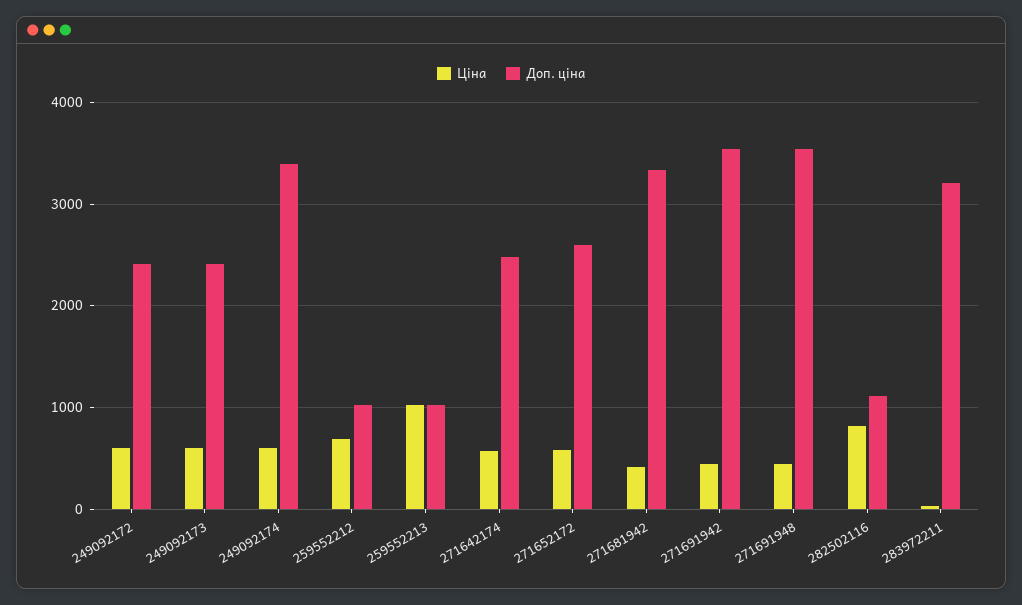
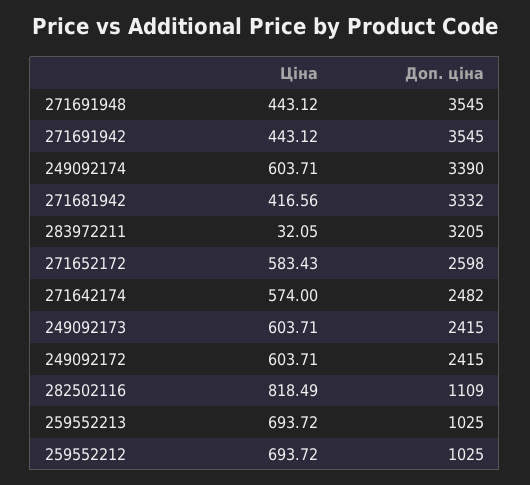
  {
    "Ціна": {
      "249092172": 603.71,
      "249092173": 603.71,
      "249092174": 603.71,
      "259552212": 693.72,
-     "259552213": 1000,
+     "259552213": 693.72,
      "271642174": 574,
      "271652172": 583.43,
      "271681942": 416.56,
      "271691942": 443.12,
      "271691948": 443.12,
      "282502116": 818.49,
      "283972211": 32.05
    },
    "Доп. ціна": {
      "249092172": 2415,
      "249092173": 2415,
      "249092174": 3390,
      "259552212": 1025,
      "259552213": 1025,
      "271642174": 2482,
      "271652172": 2598,
      "271681942": 3332,
      "271691942": 3545,
      "271691948": 3545,
      "282502116": 1109,
      "283972211": 3205
    }
  }

